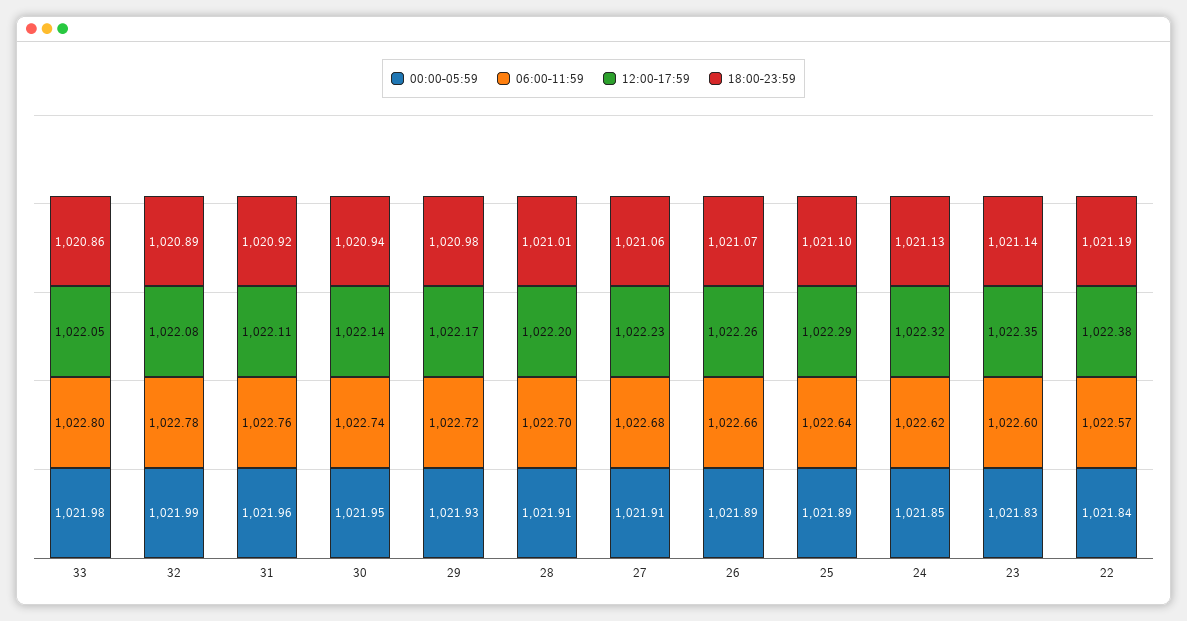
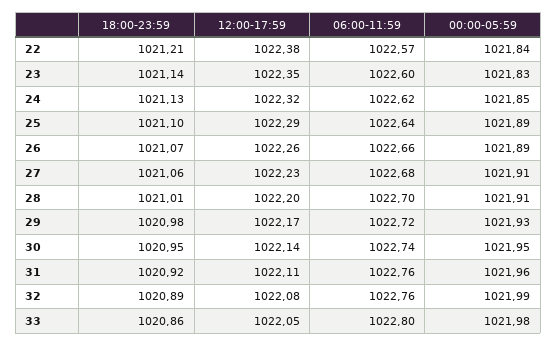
  {
    "00:00-05:59": {
      "33": 1021.98,
      "32": 1021.99,
      "31": 1021.96,
      "30": 1021.95,
      "29": 1021.93,
      "28": 1021.91,
      "27": 1021.91,
      "26": 1021.89,
      "25": 1021.89,
      "24": 1021.85,
      "23": 1021.83,
      "22": 1021.84
    },
    "06:00-11:59": {
      "33": 1022.8,
-     "32": 1022.78,
+     "32": 1022.76,
      "31": 1022.76,
      "30": 1022.74,
      "29": 1022.72,
      "28": 1022.7,
      "27": 1022.68,
      "26": 1022.66,
      "25": 1022.64,
      "24": 1022.62,
      "23": 1022.6,
      "22": 1022.57
    },
    "12:00-17:59": {
      "33": 1022.05,
      "32": 1022.08,
      "31": 1022.11,
      "30": 1022.14,
      "29": 1022.17,
      "28": 1022.2,
      "27": 1022.23,
      "26": 1022.26,
      "25": 1022.29,
      "24": 1022.32,
      "23": 1022.35,
      "22": 1022.38
    },
    "18:00-23:59": {
      "33": 1020.86,
      "32": 1020.89,
      "31": 1020.92,
-     "30": 1020.94,
+     "30": 1020.95,
      "29": 1020.98,
      "28": 1021.01,
      "27": 1021.06,
      "26": 1021.07,
      "25": 1021.1,
      "24": 1021.13,
      "23": 1021.14,
-     "22": 1021.19
+     "22": 1021.21
    }
  }

